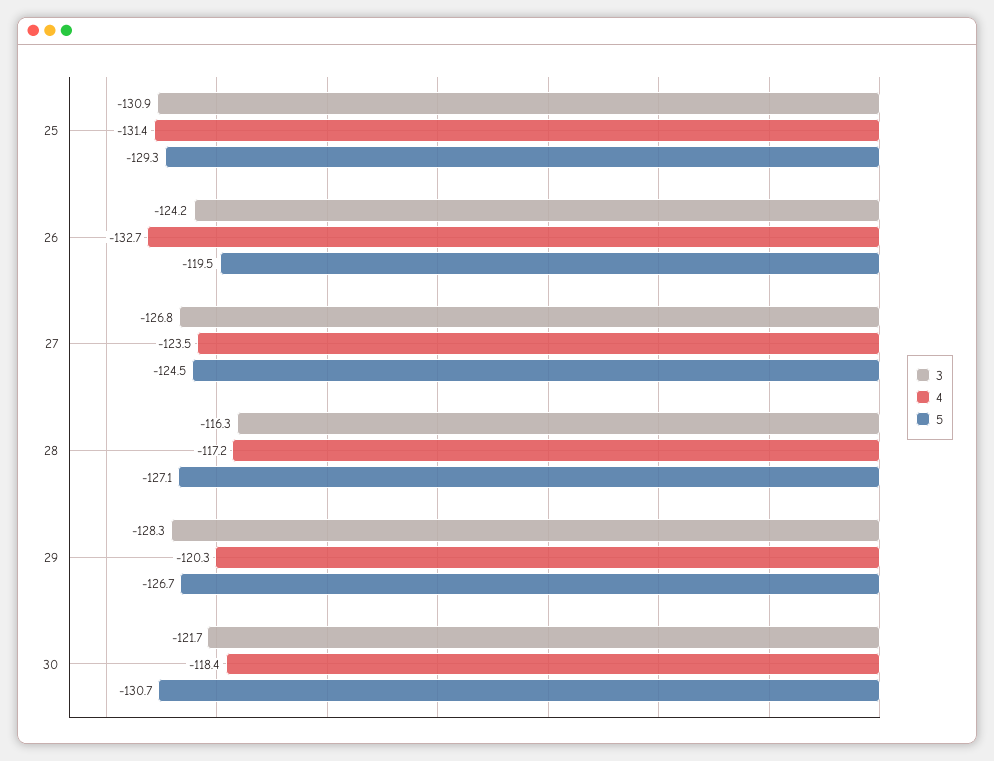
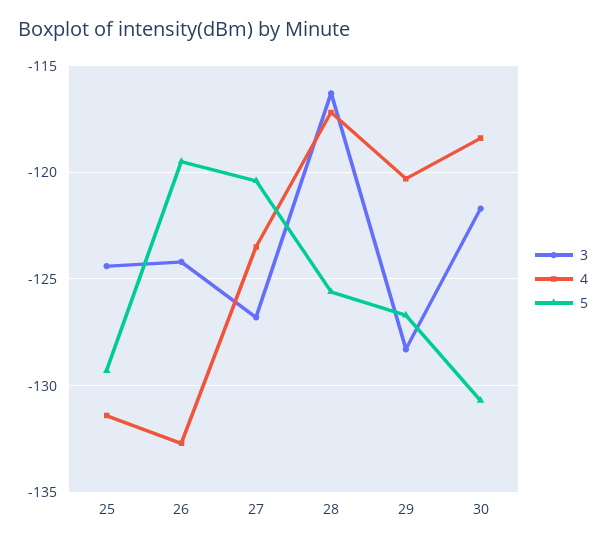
  {
    "3": {
-     "25": -130.9,
+     "25": -124.5,
      "26": -124.2,
      "27": -126.8,
      "28": -116.3,
      "29": -128.3,
      "30": -121.7
    },
    "4": {
      "25": -131.4,
      "26": -132.7,
      "27": -123.5,
      "28": -117.2,
      "29": -120.3,
      "30": -118.4
    },
    "5": {
      "25": -129.3,
      "26": -119.5,
-     "27": -124.5,
+     "27": -120.5,
-     "28": -127.1,
+     "28": -125.5,
      "29": -126.7,
      "30": -130.7
    }
  }

